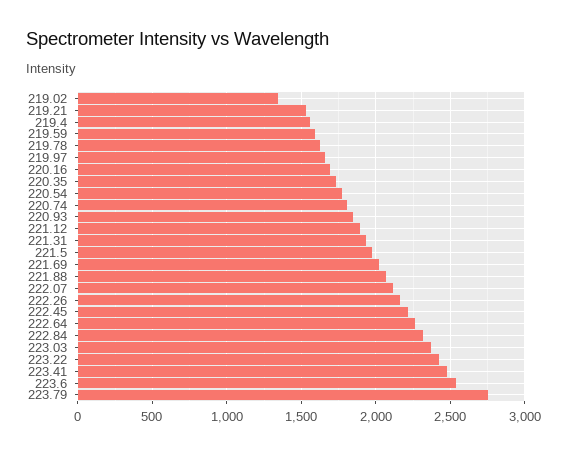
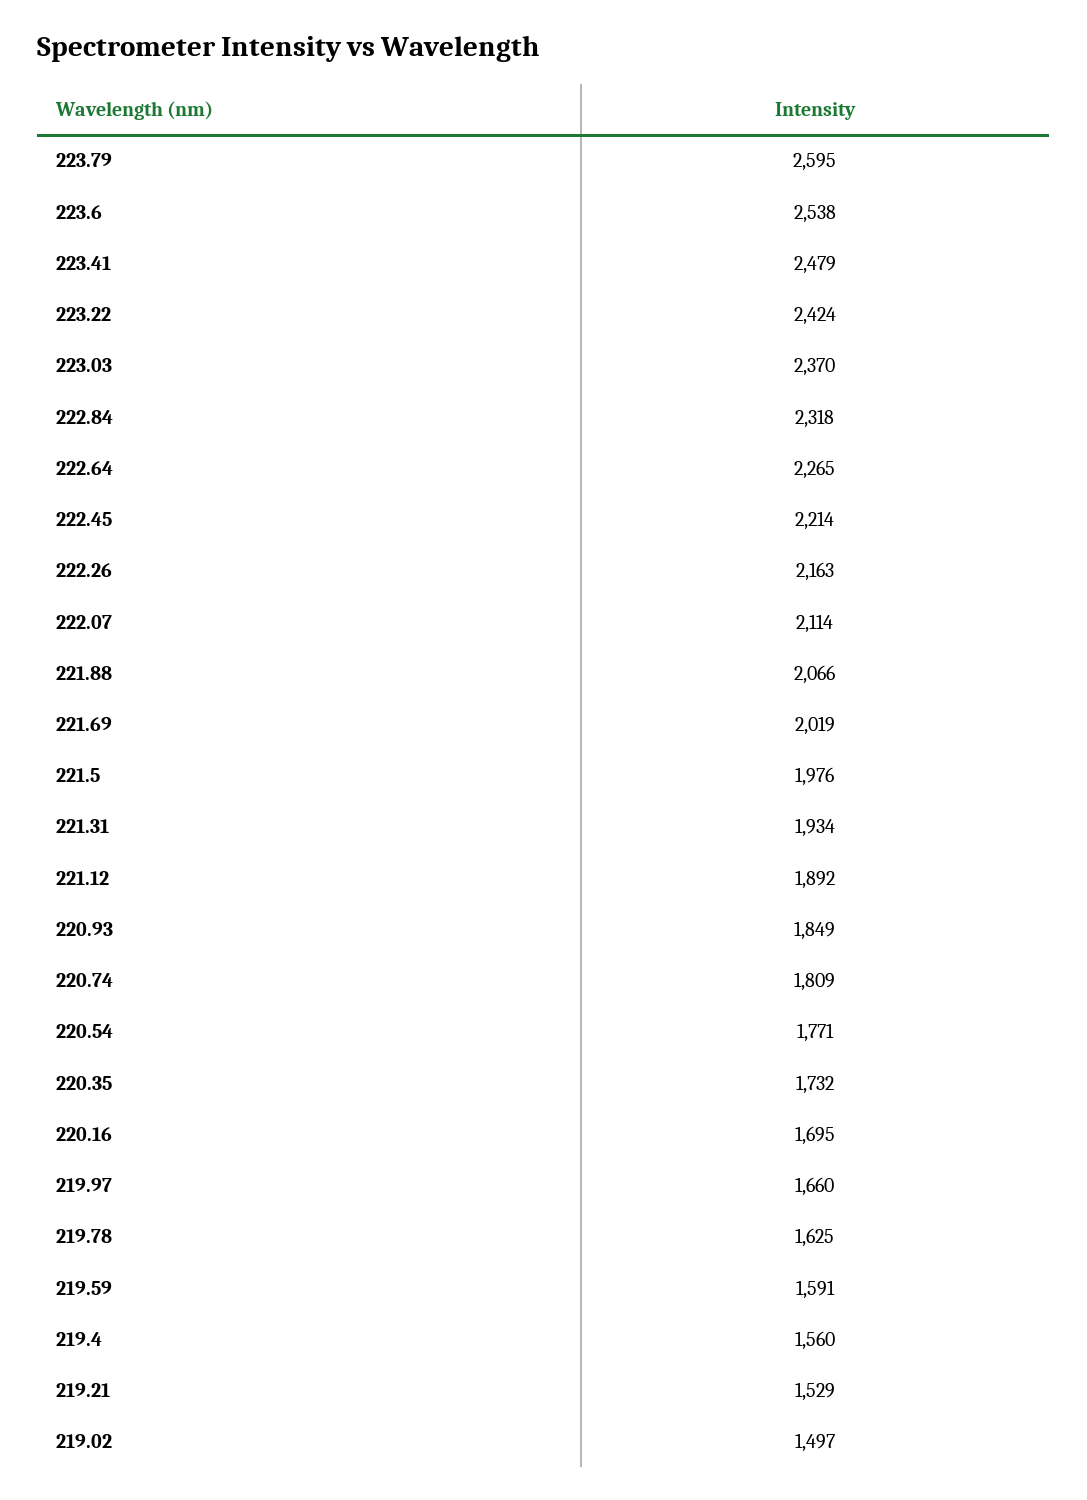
  {
-   "219.02": 1350,
+   "219.02": 1497,
    "219.21": 1529,
    "219.4": 1560,
    "219.59": 1591,
    "219.78": 1625,
    "219.97": 1660,
    "220.16": 1695,
    "220.35": 1732,
    "220.54": 1771,
    "220.74": 1809,
    "220.93": 1849,
    "221.12": 1892,
    "221.31": 1934,
    "221.5": 1976,
    "221.69": 2019,
    "221.88": 2066,
    "222.07": 2114,
    "222.26": 2163,
    "222.45": 2214,
    "222.64": 2265,
    "222.84": 2318,
    "223.03": 2370,
    "223.22": 2424,
    "223.41": 2479,
    "223.6": 2538,
-   "223.79": 2750
+   "223.79": 2595
  }

